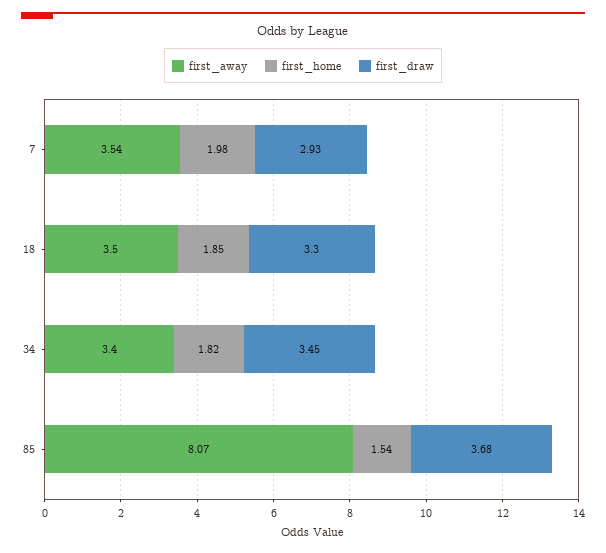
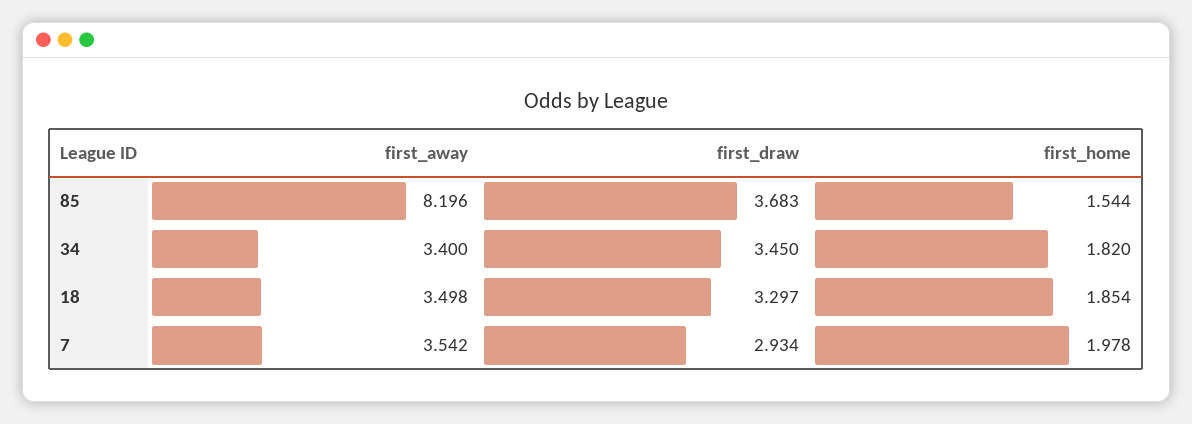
  {
    "first_away": {
      "7": 3.542,
      "18": 3.498,
      "34": 3.4,
-     "85": 8.07
+     "85": 8.196
    },
    "first_home": {
      "7": 1.978,
      "18": 1.854,
      "34": 1.82,
      "85": 1.544
    },
    "first_draw": {
      "7": 2.934,
      "18": 3.297,
      "34": 3.45,
      "85": 3.683
    }
  }

